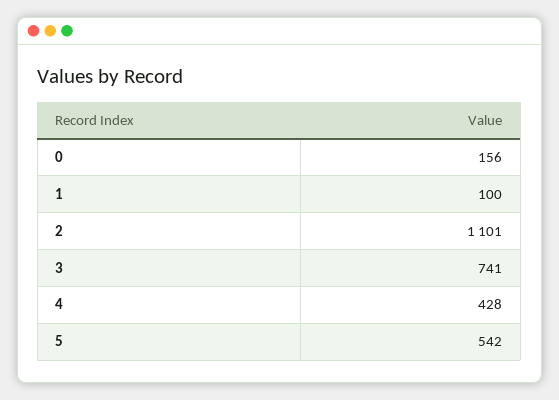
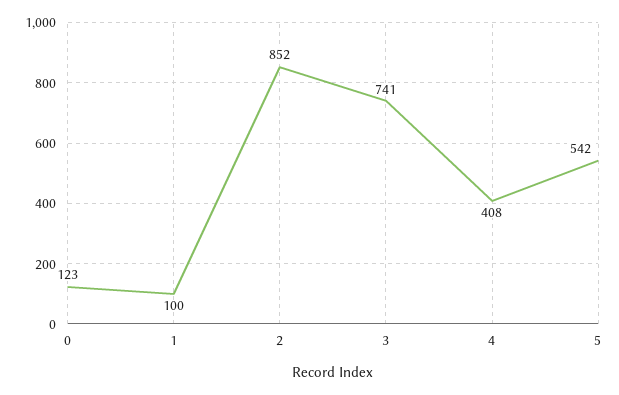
  {
-   "0": 156,
+   "0": 123,
    "1": 100,
-   "2": 1101,
+   "2": 852,
    "3": 741,
-   "4": 428,
+   "4": 408,
    "5": 542
  }

